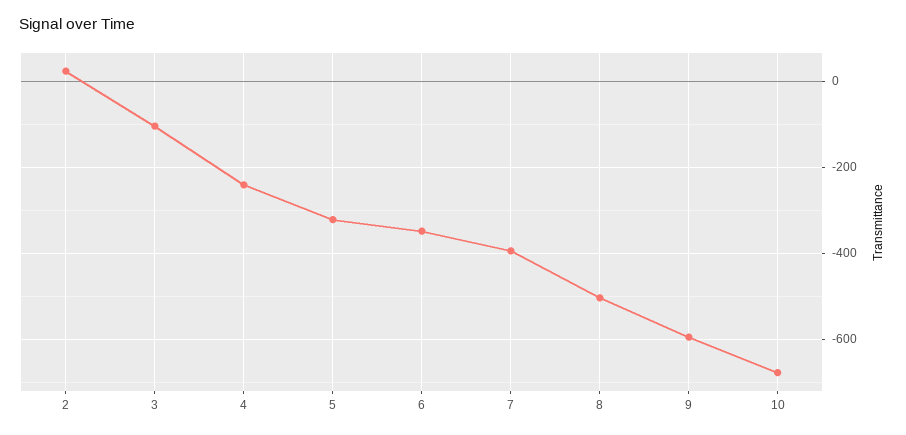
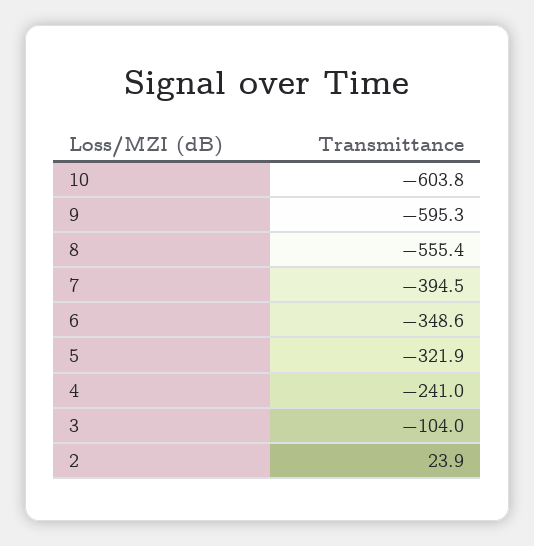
  {
    "2": 23.9,
    "3": -104,
    "4": -241,
    "5": -321.9,
    "6": -348.6,
    "7": -394.5,
-   "8": -500,
+   "8": -555.4,
    "9": -595.3,
-   "10": -680
+   "10": -603.8
  }

